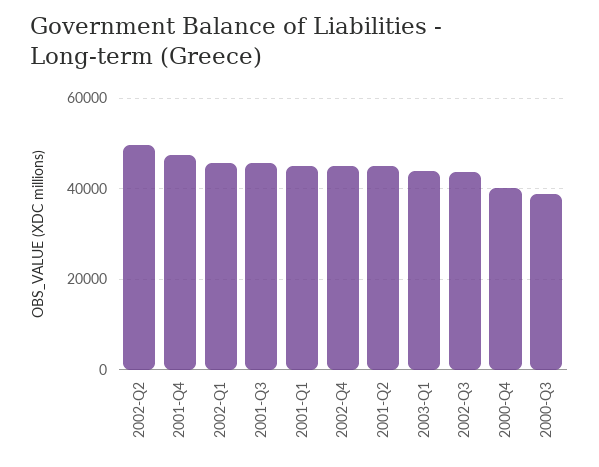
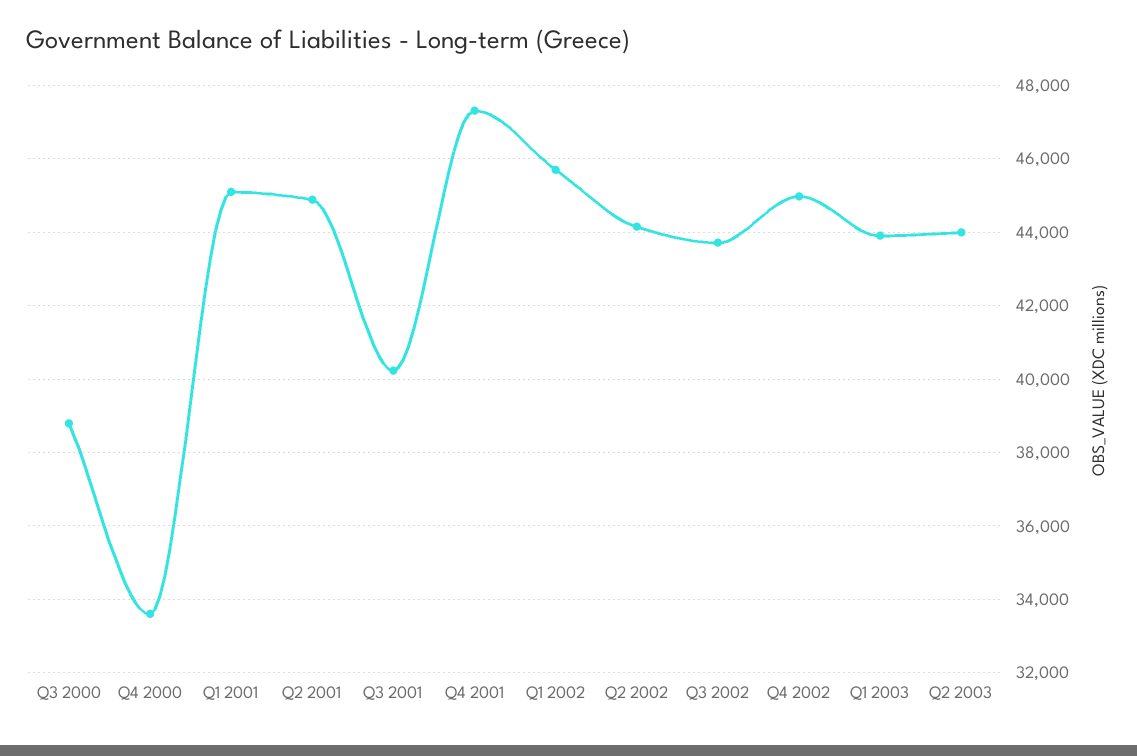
  {
-   "2002-Q2": 50000,
+   "2002-Q2": 44200,
    "2001-Q4": 47400,
    "2002-Q1": 45600,
-   "2001-Q3": 46000,
+   "2001-Q3": 40200,
    "2001-Q1": 45000,
    "2002-Q4": 45000,
    "2001-Q2": 44800,
    "2003-Q1": 44000,
    "2002-Q3": 43800,
-   "2000-Q4": 40000,
+   "2000-Q4": 33600,
-   "2000-Q3": 38800
+   "2000-Q3": 38800,
+   "Q2 2003": 44000
  }

